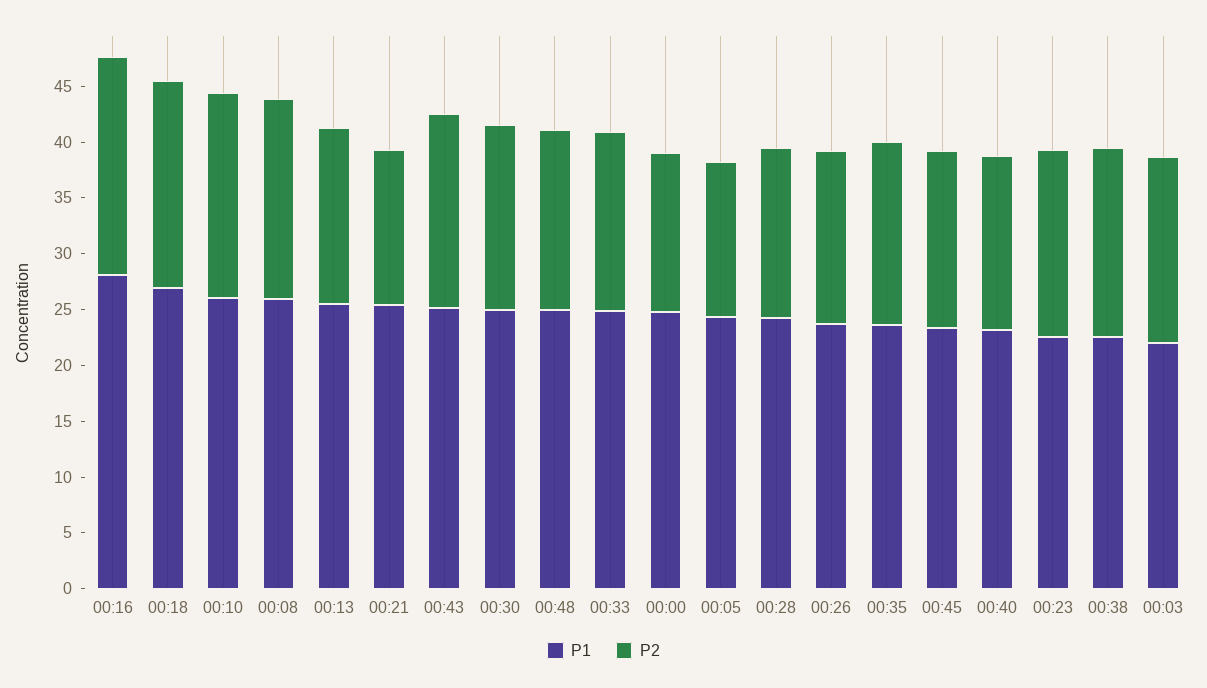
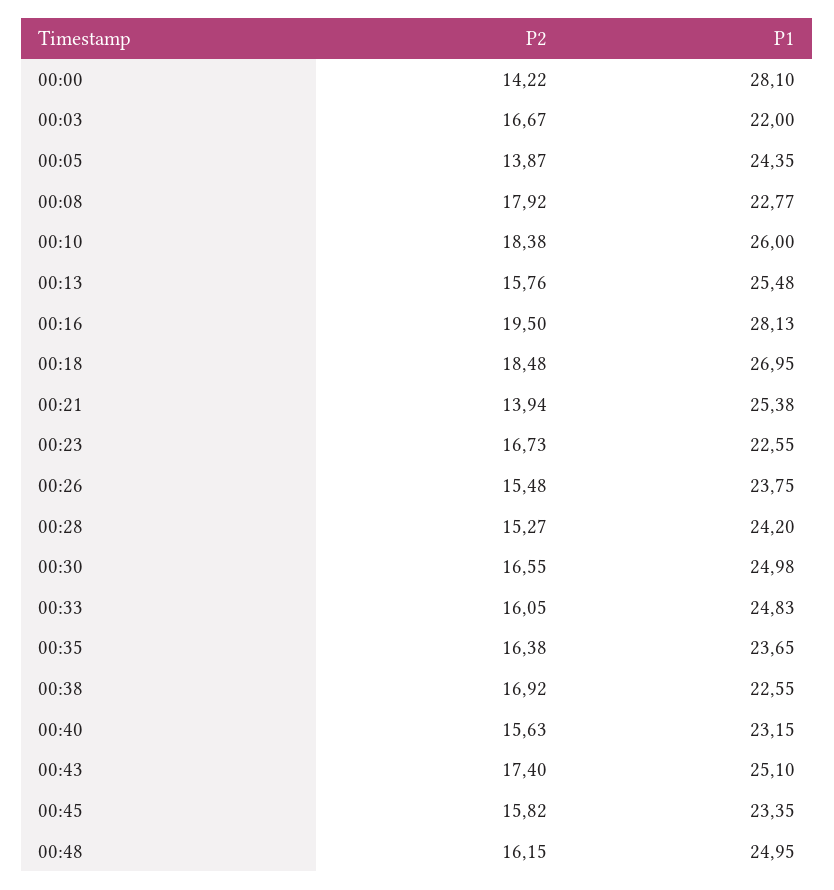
  {
    "P1": {
      "00:16": 28.13,
      "00:18": 26.95,
      "00:10": 26,
-     "00:08": 26,
+     "00:08": 22.77,
      "00:13": 25.48,
      "00:21": 25.38,
      "00:43": 25.1,
      "00:30": 24.98,
      "00:48": 24.95,
      "00:33": 24.83,
-     "00:00": 25,
+     "00:00": 28.1,
      "00:05": 24.35,
      "00:28": 24.2,
      "00:26": 23.75,
      "00:35": 23.65,
      "00:45": 23.35,
      "00:40": 23.15,
      "00:23": 22.55,
      "00:38": 22.55,
      "00:03": 22
    },
    "P2": {
      "00:16": 19.5,
      "00:18": 18.48,
      "00:10": 18.38,
      "00:08": 17.92,
      "00:13": 15.76,
      "00:21": 13.94,
      "00:43": 17.4,
      "00:30": 16.55,
      "00:48": 16.15,
      "00:33": 16.05,
      "00:00": 14.22,
      "00:05": 13.87,
      "00:28": 15.27,
      "00:26": 15.48,
      "00:35": 16.38,
      "00:45": 15.82,
      "00:40": 15.63,
      "00:23": 16.73,
      "00:38": 16.92,
      "00:03": 16.67
    }
  }

